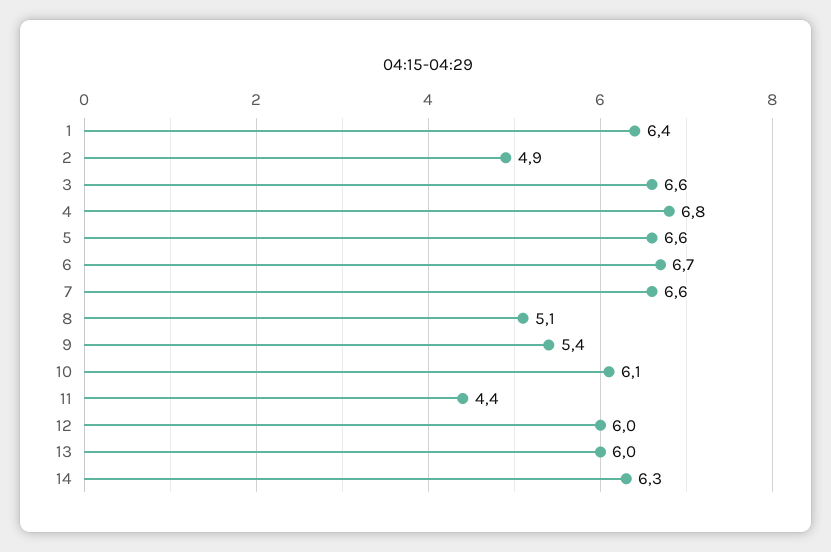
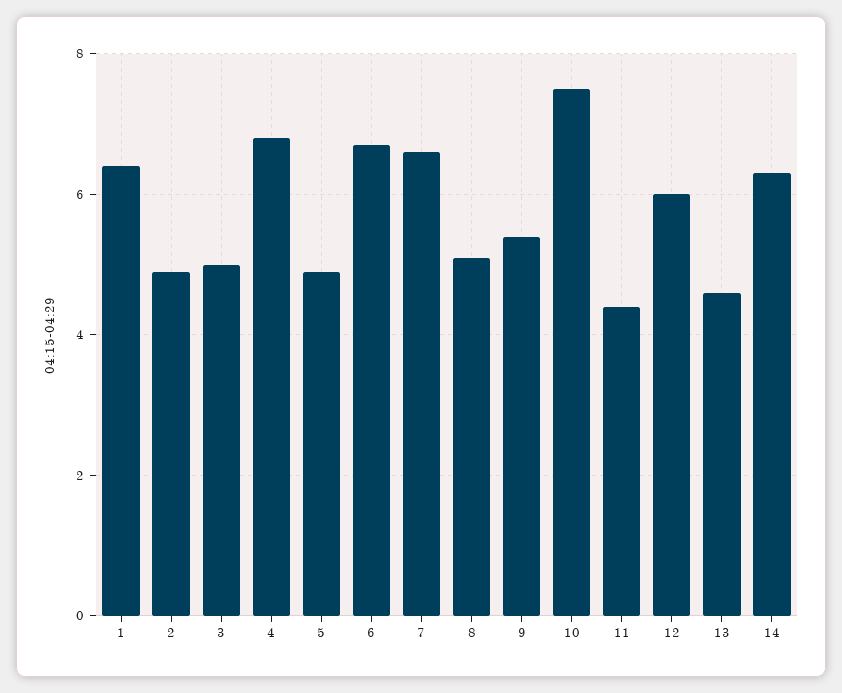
  {
    "1": 6.4,
    "2": 4.9,
-   "3": 6.6,
+   "3": 5,
    "4": 6.8,
-   "5": 6.6,
+   "5": 5,
    "6": 6.7,
    "7": 6.6,
    "8": 5.1,
    "9": 5.4,
-   "10": 6.1,
+   "10": 7.5,
    "11": 4.4,
    "12": 6,
-   "13": 6,
+   "13": 4.5,
    "14": 6.3
  }

